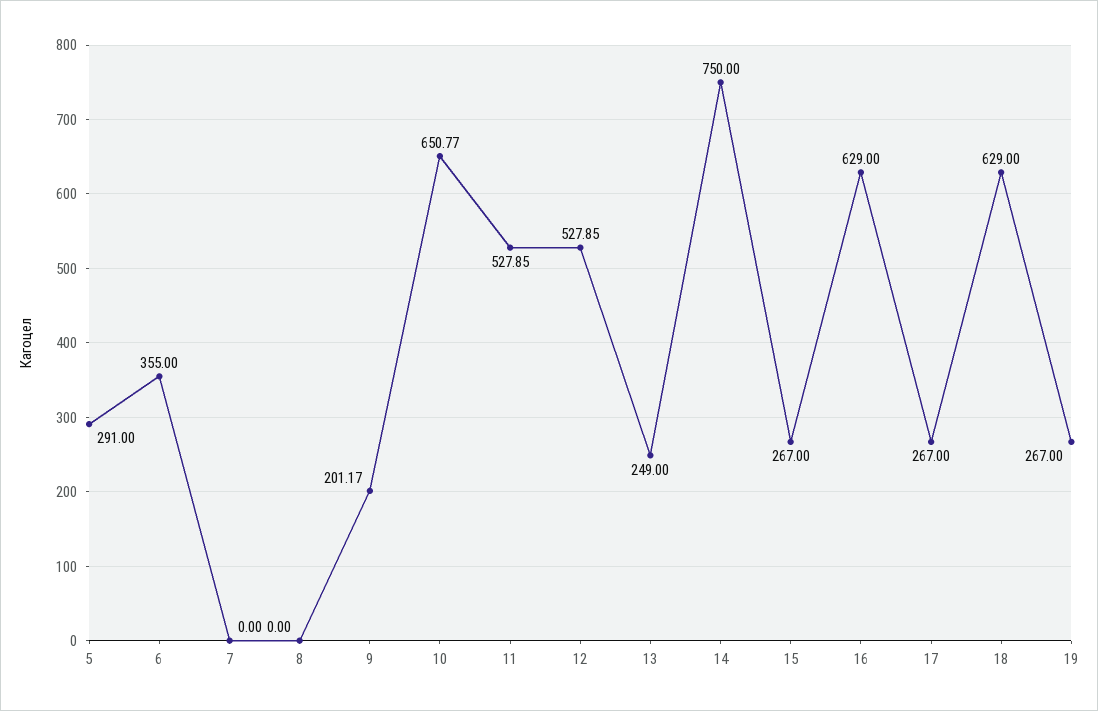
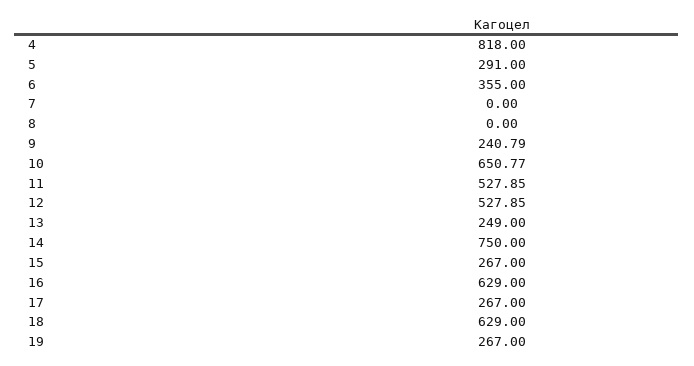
  {
    "5": 291,
    "6": 355,
    "7": 0,
    "8": 0,
-   "9": 201.17,
+   "9": 240.79,
    "10": 650.77,
    "11": 527.85,
    "12": 527.85,
    "13": 249,
    "14": 750,
    "15": 267,
    "16": 629,
    "17": 267,
    "18": 629,
-   "19": 267
+   "19": 267,
+   "4": 818
  }

